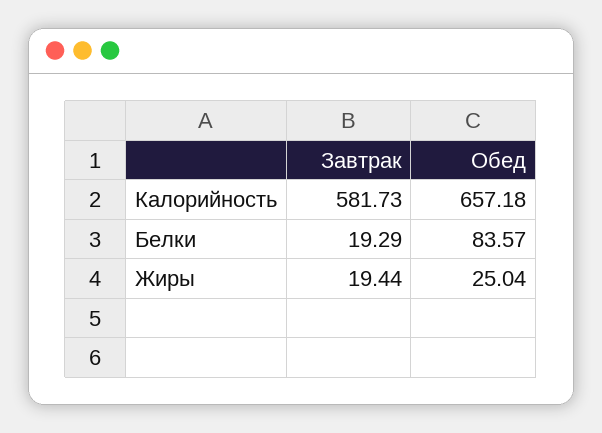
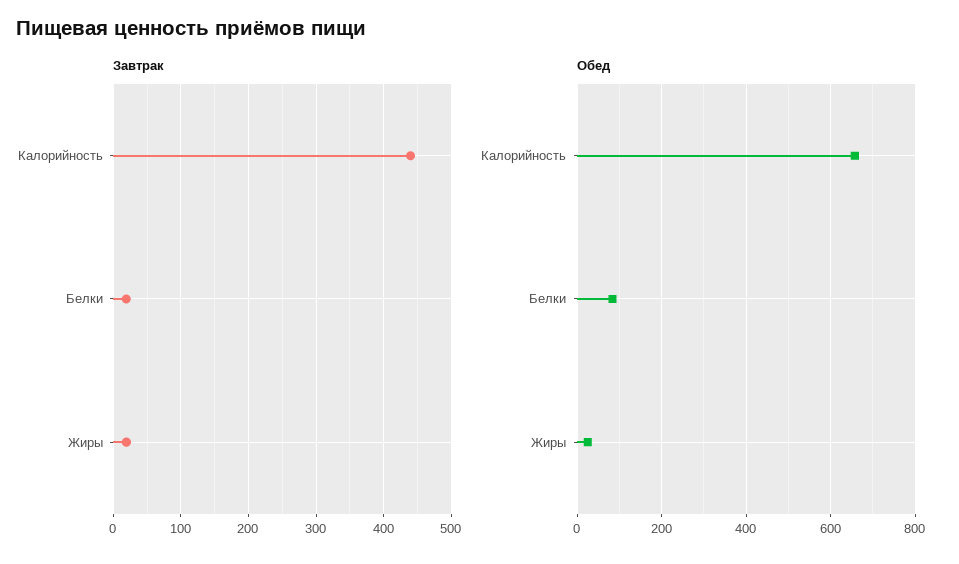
  {
    "Завтрак": {
-     "Калорийность": 581.73,
+     "Калорийность": 440,
      "Белки": 19.29,
      "Жиры": 19.44
    },
    "Обед": {
      "Калорийность": 657.18,
      "Белки": 83.57,
      "Жиры": 25.04
    }
  }

